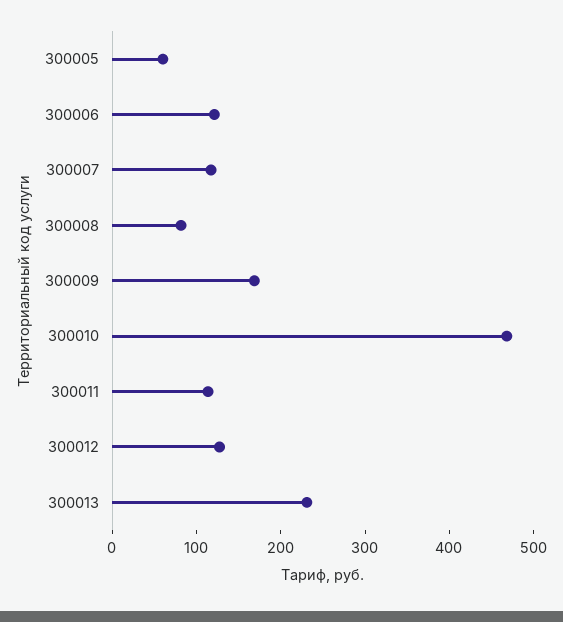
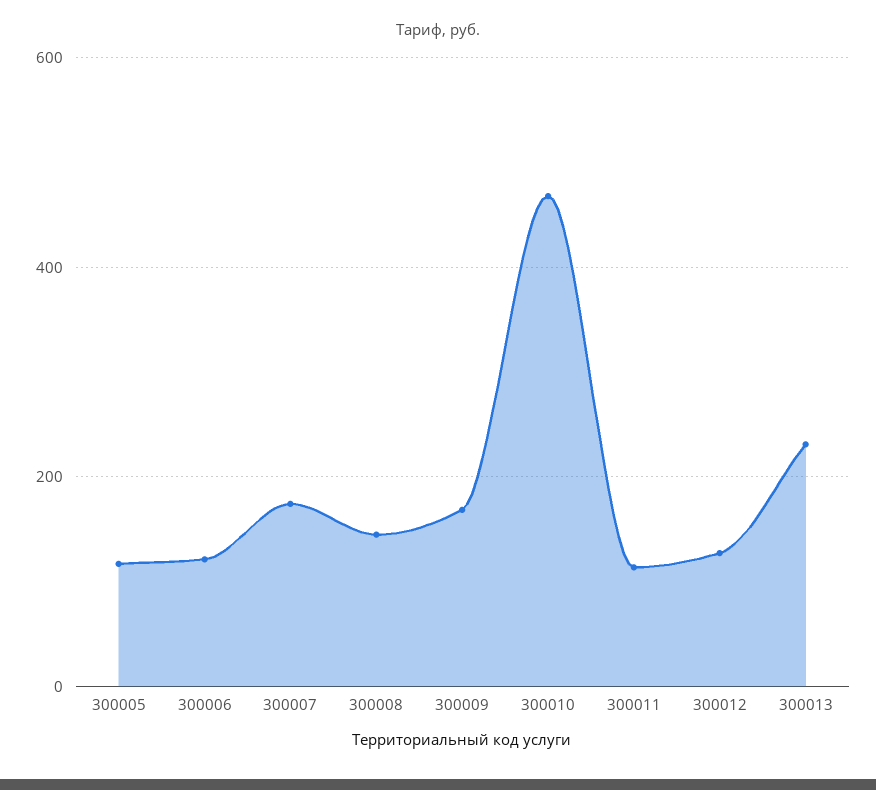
  {
-   "300005": 60,
+   "300005": 120,
    "300006": 120,
-   "300007": 120,
+   "300007": 180,
-   "300008": 80,
+   "300008": 140,
    "300009": 160,
    "300010": 460,
    "300011": 120,
    "300012": 120,
    "300013": 240
  }

